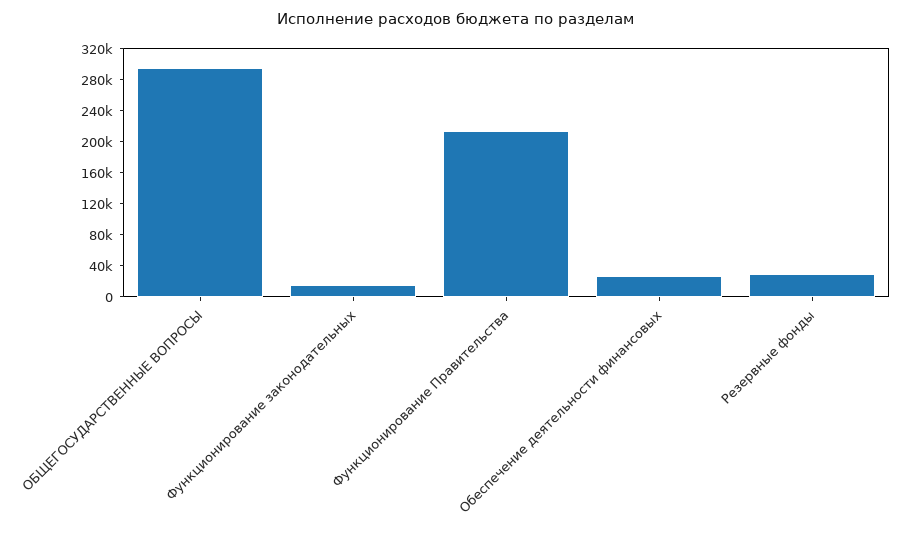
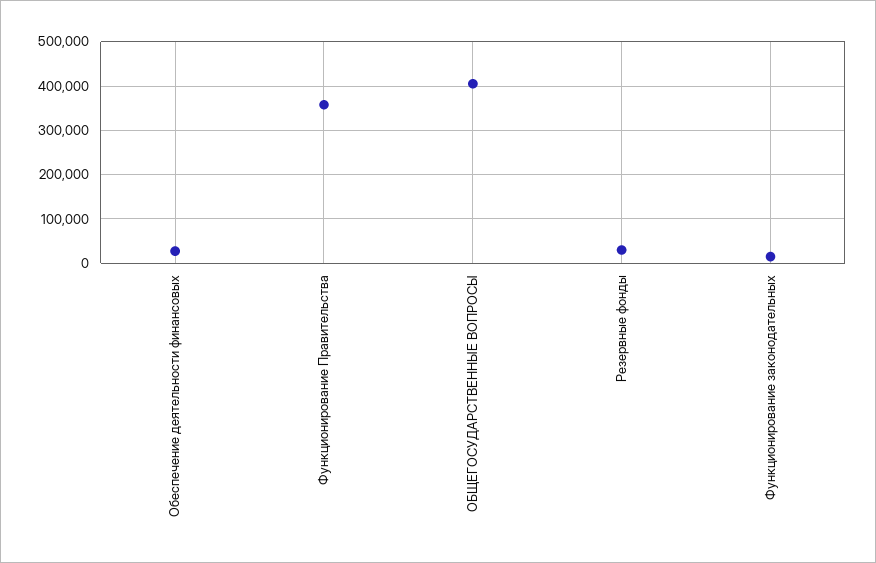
  {
-   "ОБЩЕГОСУДАРСТВЕННЫЕ ВОПРОСЫ": 300000,
+   "ОБЩЕГОСУДАРСТВЕННЫЕ ВОПРОСЫ": 400000,
    "Функционирование законодательных": 20000,
-   "Функционирование Правительства": 220000,
+   "Функционирование Правительства": 360000,
    "Обеспечение деятельности финансовых": 20000,
    "Резервные фонды": 40000
  }

